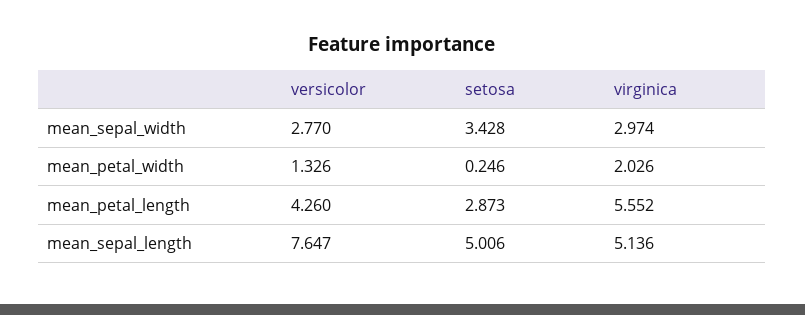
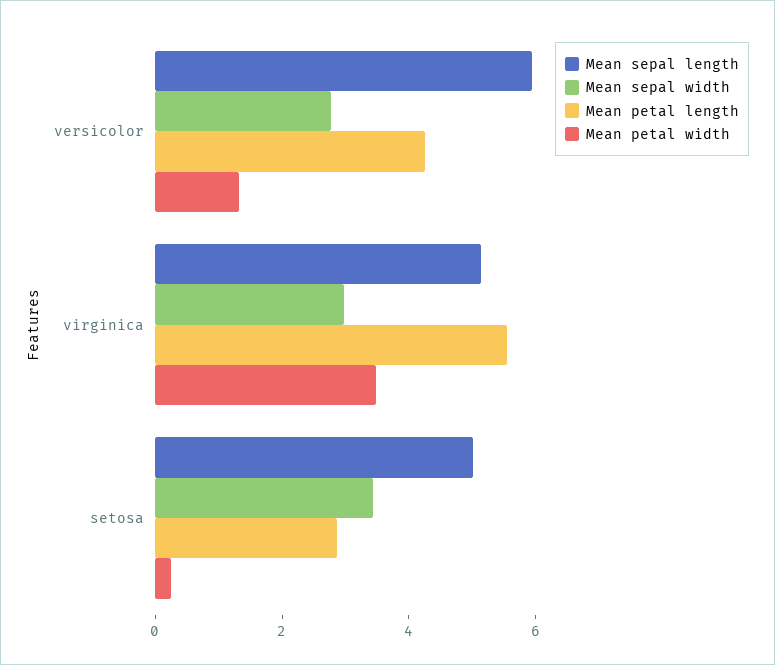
  {
    "mean_sepal_width": {
      "versicolor": 2.77,
      "setosa": 3.428,
      "virginica": 2.974
    },
    "mean_petal_width": {
      "versicolor": 1.326,
      "setosa": 0.246,
-     "virginica": 2.026
+     "virginica": 3.5
    },
    "mean_petal_length": {
      "versicolor": 4.26,
      "setosa": 2.873,
      "virginica": 5.552
    },
    "mean_sepal_length": {
-     "versicolor": 7.647,
+     "versicolor": 6,
      "setosa": 5.006,
      "virginica": 5.136
    }
  }

